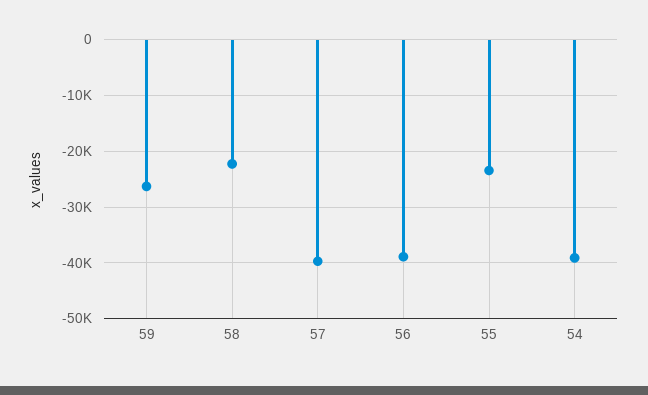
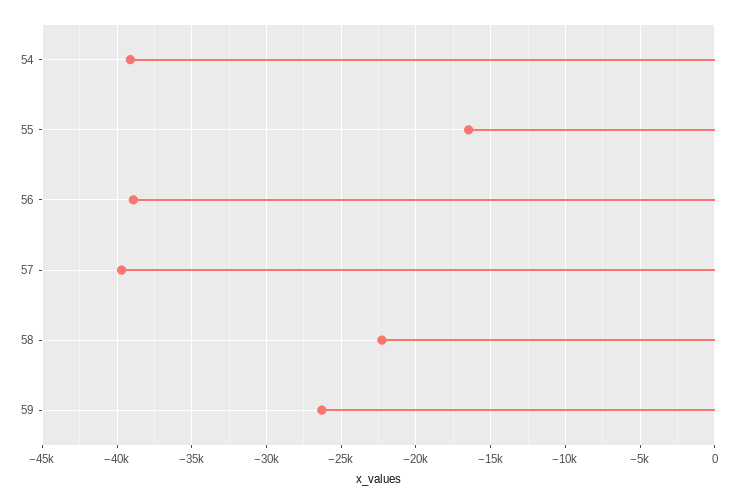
  {
    "59": -26500,
    "58": -22500,
    "57": -39500,
    "56": -39000,
-   "55": -24000,
+   "55": -16500,
    "54": -39000
  }

